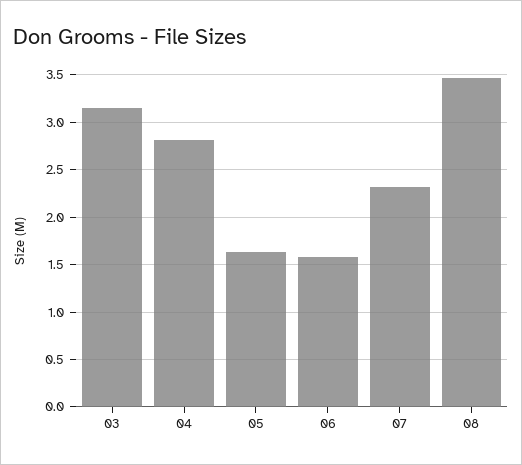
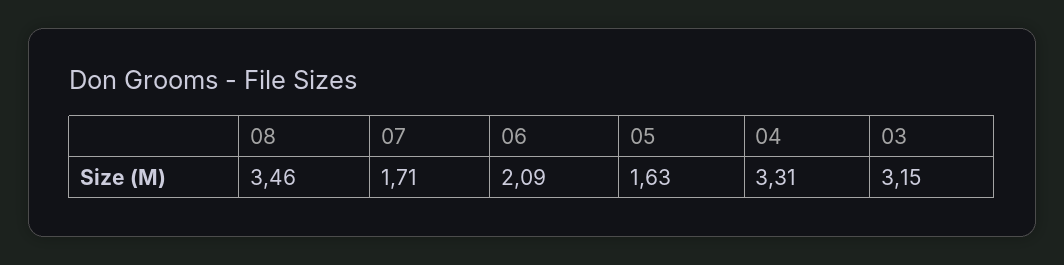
  {
    "03": 3.15,
-   "04": 2.8,
+   "04": 3.31,
    "05": 1.63,
-   "06": 1.6,
+   "06": 2.09,
-   "07": 2.3,
+   "07": 1.71,
    "08": 3.46
  }

